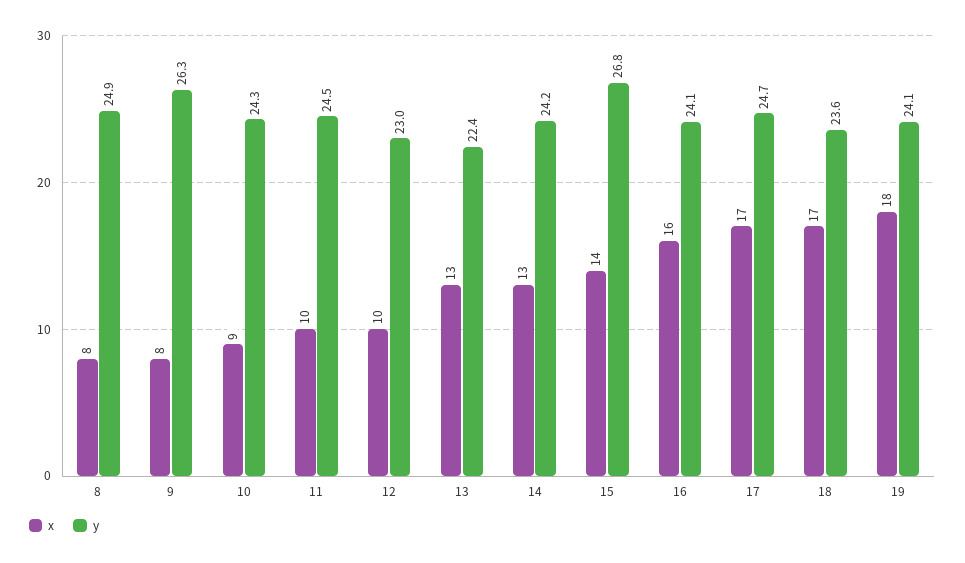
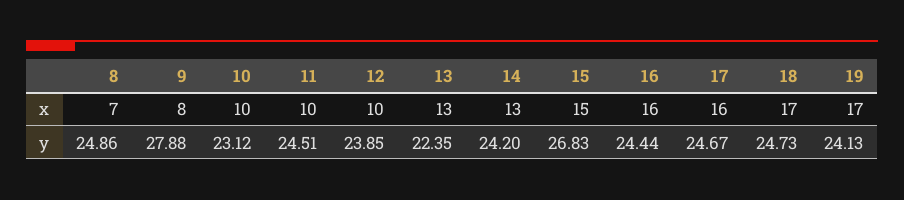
  {
    "x": {
-     "8": 8,
+     "8": 7,
      "9": 8,
-     "10": 9,
+     "10": 10,
      "11": 10,
      "12": 10,
      "13": 13,
      "14": 13,
-     "15": 14,
+     "15": 15,
      "16": 16,
-     "17": 17,
+     "17": 16,
      "18": 17,
-     "19": 18
+     "19": 17
    },
    "y": {
      "8": 24.86,
-     "9": 26.3,
+     "9": 27.88,
-     "10": 24.3,
+     "10": 23.12,
      "11": 24.51,
-     "12": 23,
+     "12": 23.85,
      "13": 22.35,
      "14": 24.2,
      "15": 26.83,
-     "16": 24.1,
+     "16": 24.44,
      "17": 24.67,
-     "18": 23.6,
+     "18": 24.73,
      "19": 24.13
    }
  }

